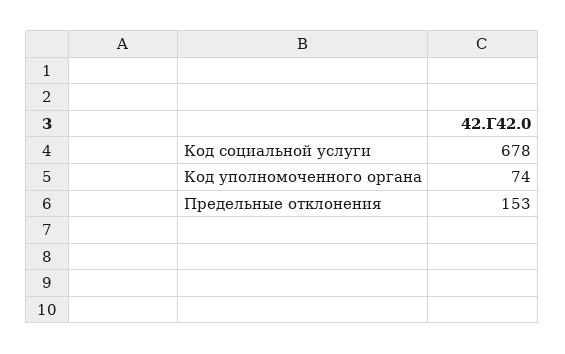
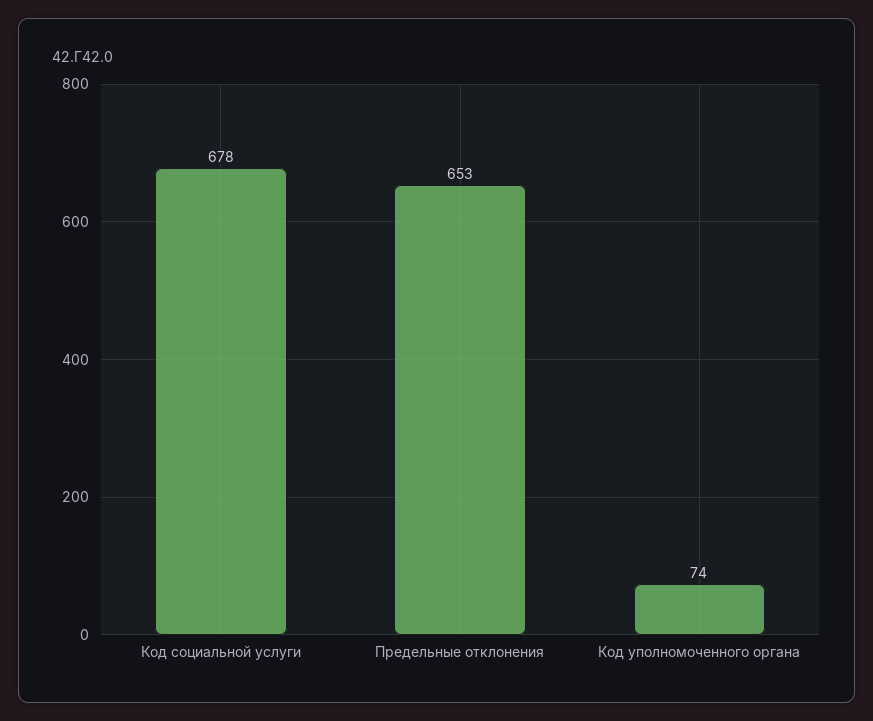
  {
    "Код социальной услуги": 678,
    "Код уполномоченного органа": 74,
-   "Предельные отклонения": 153
+   "Предельные отклонения": 653
  }

